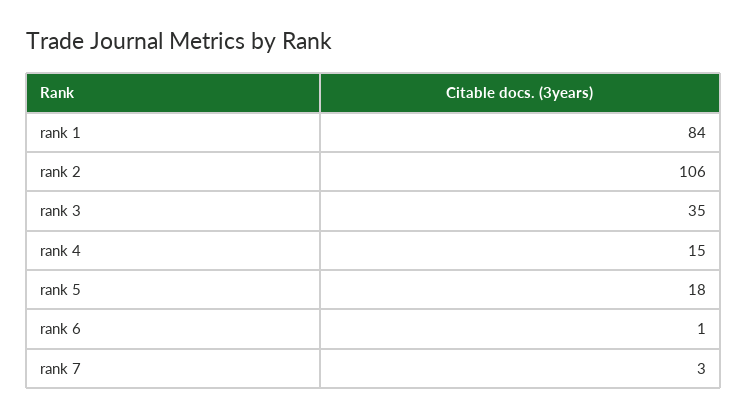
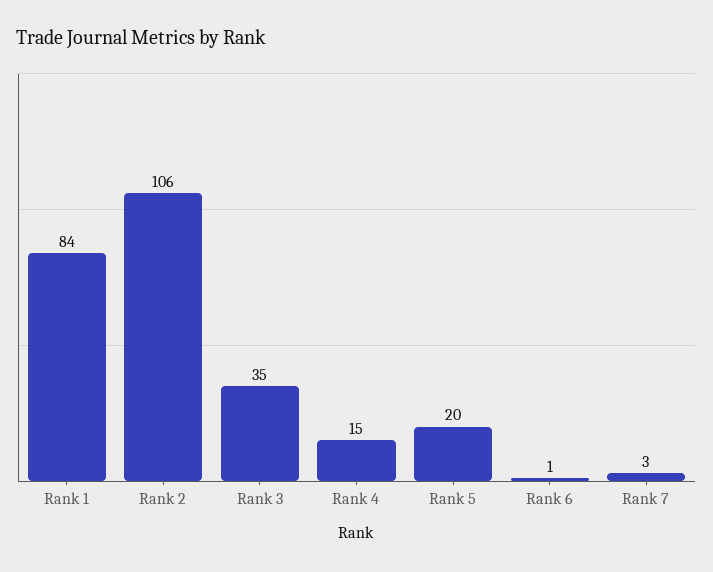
  {
    "rank 1": 84,
    "rank 2": 106,
    "rank 3": 35,
    "rank 4": 15,
-   "rank 5": 18,
+   "rank 5": 20,
    "rank 6": 1,
    "rank 7": 3
  }

